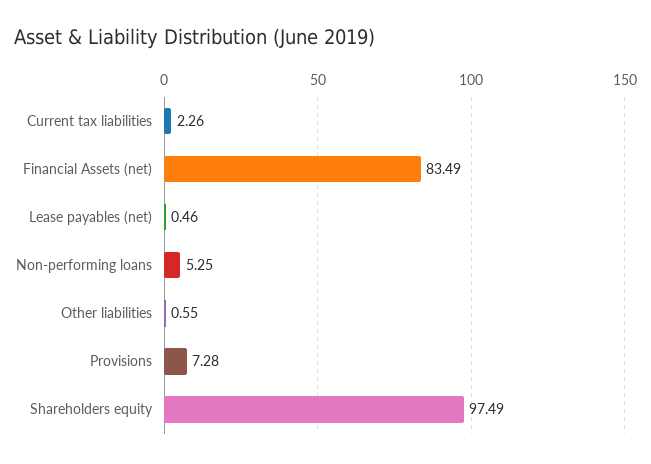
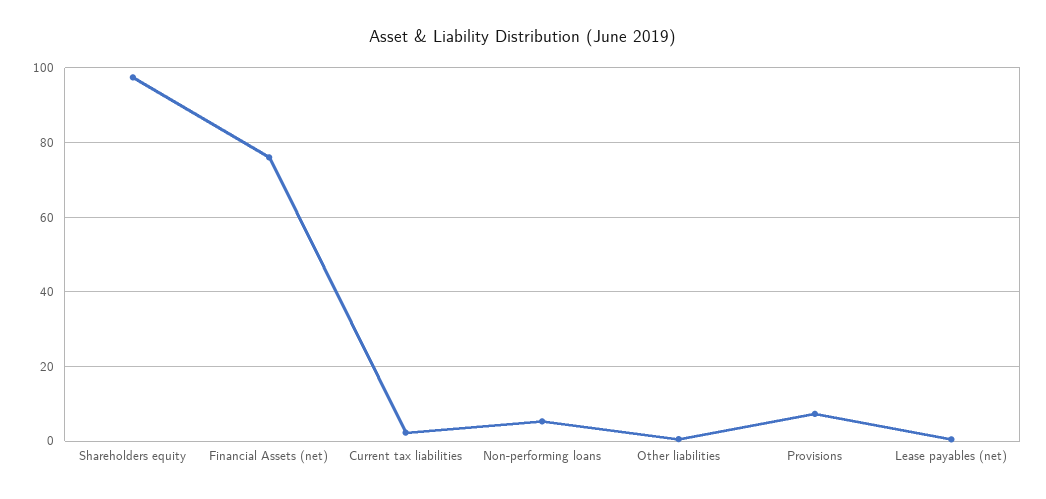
  {
    "Current tax liabilities": 2.26,
-   "Financial Assets (net)": 83.49,
+   "Financial Assets (net)": 76,
    "Lease payables (net)": 0.46,
    "Non-performing loans": 5.25,
    "Other liabilities": 0.55,
    "Provisions": 7.28,
    "Shareholders equity": 97.49
  }

